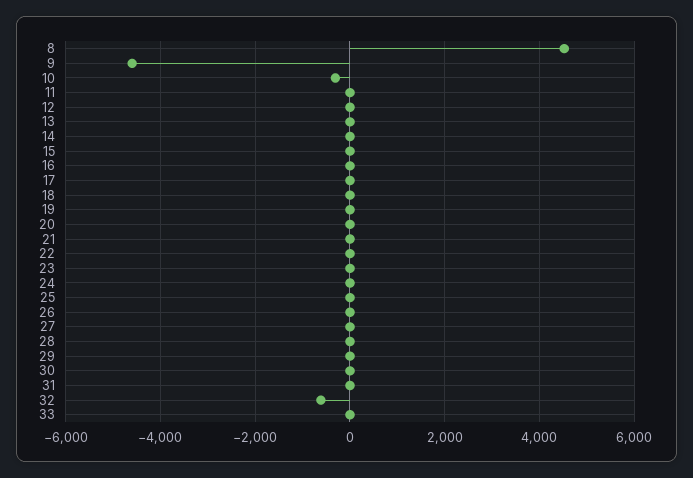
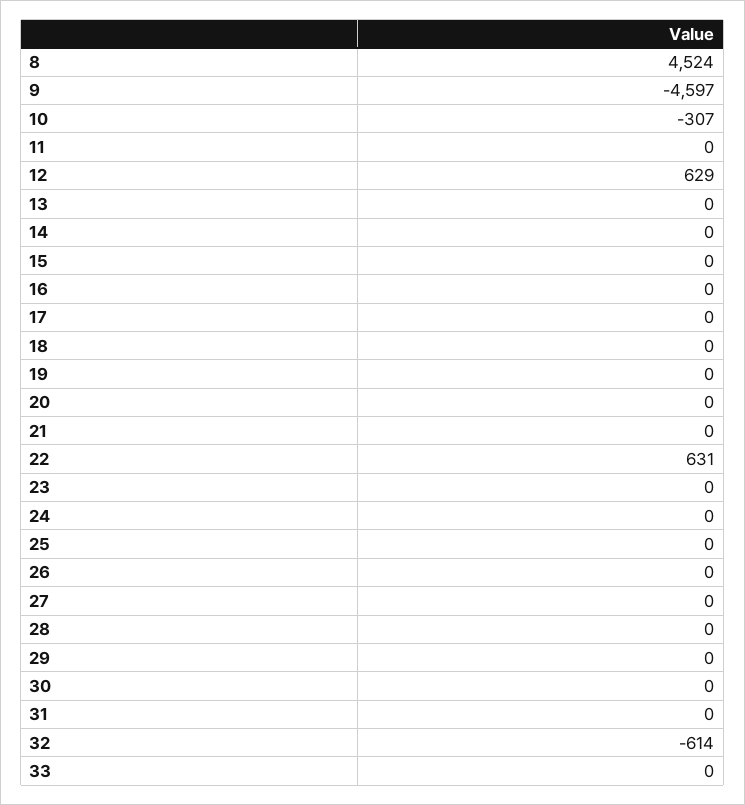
  {
    "8": 4524,
    "9": -4597,
    "10": -307,
    "11": 0,
-   "12": 0,
+   "12": 629,
    "13": 0,
    "14": 0,
    "15": 0,
    "16": 0,
    "17": 0,
    "18": 0,
    "19": 0,
    "20": 0,
    "21": 0,
-   "22": 0,
+   "22": 631,
    "23": 0,
    "24": 0,
    "25": 0,
    "26": 0,
    "27": 0,
    "28": 0,
    "29": 0,
    "30": 0,
    "31": 0,
    "32": -614,
    "33": 0
  }

